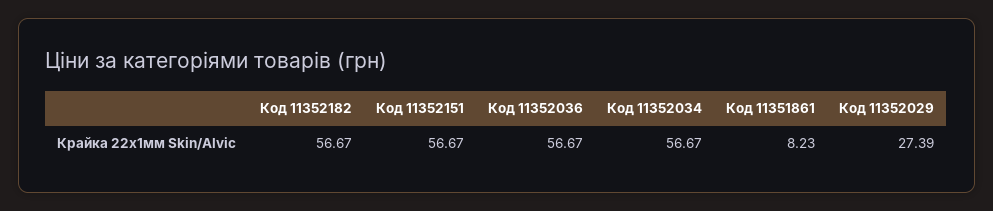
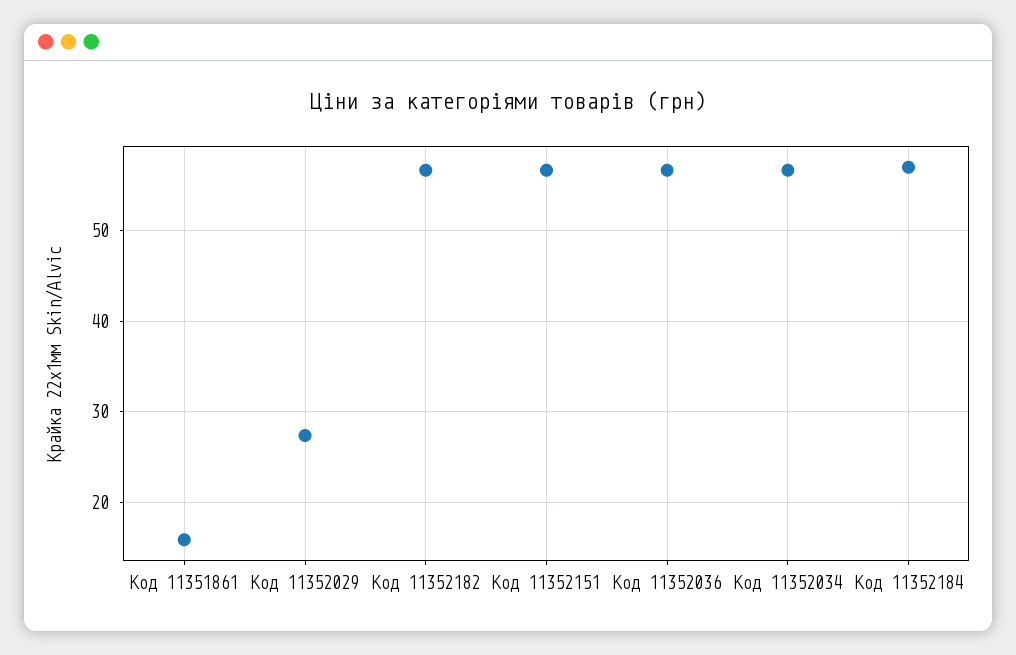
  {
    "Код 11352182": 56.67,
    "Код 11352151": 56.67,
    "Код 11352036": 56.67,
    "Код 11352034": 56.67,
-   "Код 11351861": 8.23,
+   "Код 11351861": 16,
-   "Код 11352029": 27.39
+   "Код 11352029": 27.39,
+   "Код 11352184": 57
  }

